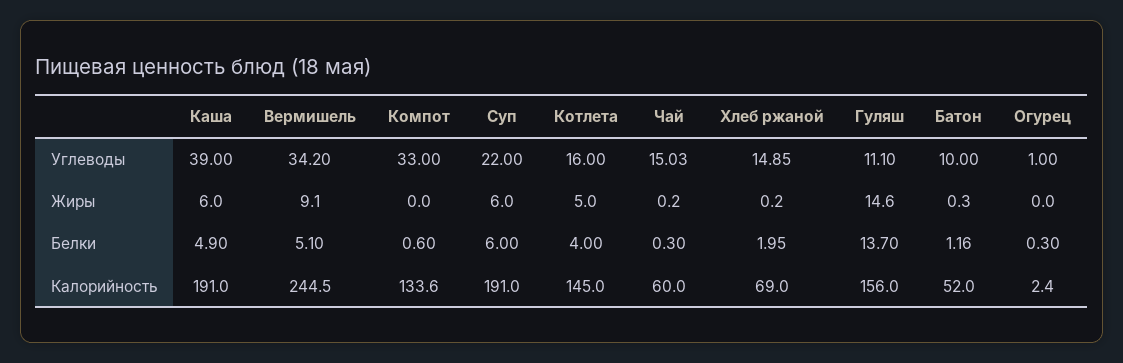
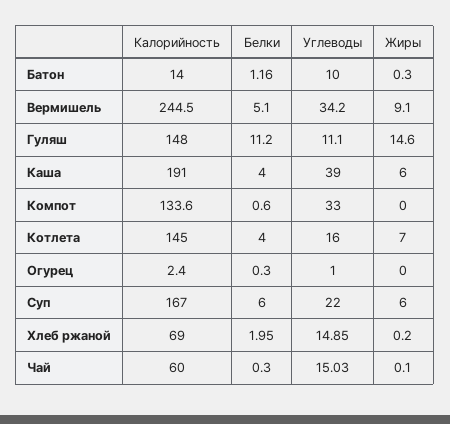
  {
    "Каша": {
      "Углеводы": 39,
      "Жиры": 6,
-     "Белки": 4.9,
+     "Белки": 4,
      "Калорийность": 191
    },
    "Вермишель": {
      "Углеводы": 34.2,
      "Жиры": 9.1,
      "Белки": 5.1,
      "Калорийность": 244.5
    },
    "Компот": {
      "Углеводы": 33,
      "Жиры": 0,
      "Белки": 0.6,
      "Калорийность": 133.6
    },
    "Суп": {
      "Углеводы": 22,
      "Жиры": 6,
      "Белки": 6,
-     "Калорийность": 191
+     "Калорийность": 167
    },
    "Котлета": {
      "Углеводы": 16,
-     "Жиры": 5,
+     "Жиры": 7,
      "Белки": 4,
      "Калорийность": 145
    },
    "Чай": {
      "Углеводы": 15.03,
-     "Жиры": 0.2,
+     "Жиры": 0.1,
      "Белки": 0.3,
      "Калорийность": 60
    },
    "Хлеб ржаной": {
      "Углеводы": 14.85,
      "Жиры": 0.2,
      "Белки": 1.95,
      "Калорийность": 69
    },
    "Гуляш": {
      "Углеводы": 11.1,
      "Жиры": 14.6,
-     "Белки": 13.7,
+     "Белки": 11.2,
-     "Калорийность": 156
+     "Калорийность": 148
    },
    "Батон": {
      "Углеводы": 10,
      "Жиры": 0.3,
      "Белки": 1.16,
-     "Калорийность": 52
+     "Калорийность": 14
    },
    "Огурец": {
      "Углеводы": 1,
      "Жиры": 0,
      "Белки": 0.3,
      "Калорийность": 2.4
    }
  }

